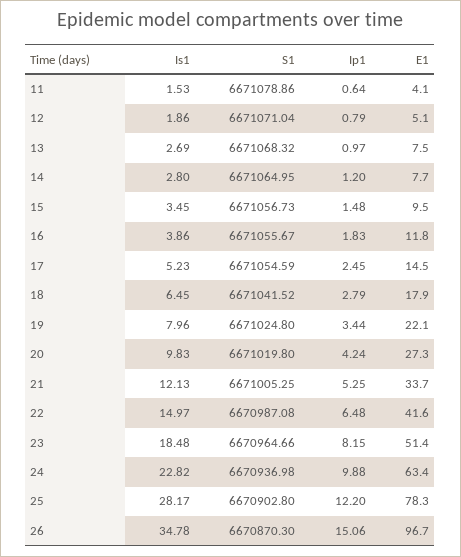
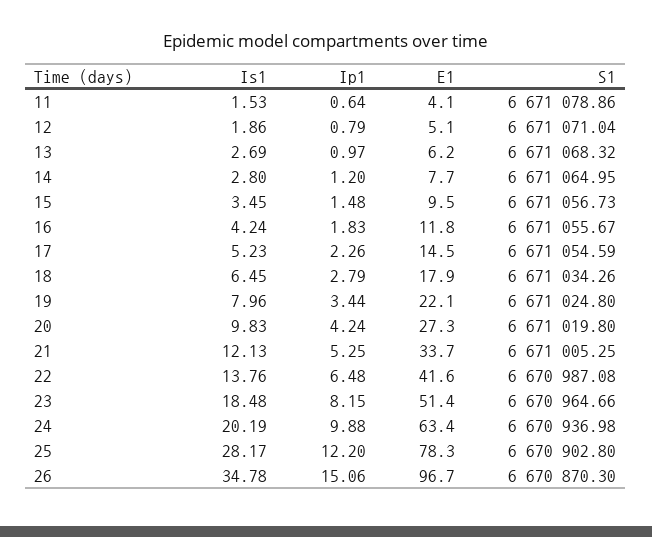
  {
    "Is1": {
      "11": 1.53,
      "12": 1.86,
      "13": 2.69,
      "14": 2.8,
      "15": 3.45,
-     "16": 3.86,
+     "16": 4.24,
      "17": 5.23,
      "18": 6.45,
      "19": 7.96,
      "20": 9.83,
      "21": 12.13,
-     "22": 14.97,
+     "22": 13.76,
      "23": 18.48,
-     "24": 22.82,
+     "24": 20.19,
      "25": 28.17,
      "26": 34.78
    },
    "S1": {
      "11": 6671078.86,
      "12": 6671071.04,
      "13": 6671068.32,
      "14": 6671064.95,
      "15": 6671056.73,
      "16": 6671055.67,
      "17": 6671054.59,
-     "18": 6671041.52,
+     "18": 6671034.26,
      "19": 6671024.8,
      "20": 6671019.8,
      "21": 6671005.25,
      "22": 6670987.08,
      "23": 6670964.66,
      "24": 6670936.98,
      "25": 6670902.8,
      "26": 6670870.3
    },
    "Ip1": {
      "11": 0.64,
      "12": 0.79,
      "13": 0.97,
      "14": 1.2,
      "15": 1.48,
      "16": 1.83,
-     "17": 2.45,
+     "17": 2.26,
      "18": 2.79,
      "19": 3.44,
      "20": 4.24,
      "21": 5.25,
      "22": 6.48,
      "23": 8.15,
      "24": 9.88,
      "25": 12.2,
      "26": 15.06
    },
    "E1": {
      "11": 4.1,
      "12": 5.1,
-     "13": 7.5,
+     "13": 6.2,
      "14": 7.7,
      "15": 9.5,
      "16": 11.8,
      "17": 14.5,
      "18": 17.9,
      "19": 22.1,
      "20": 27.3,
      "21": 33.7,
      "22": 41.6,
      "23": 51.4,
      "24": 63.4,
      "25": 78.3,
      "26": 96.7
    }
  }

